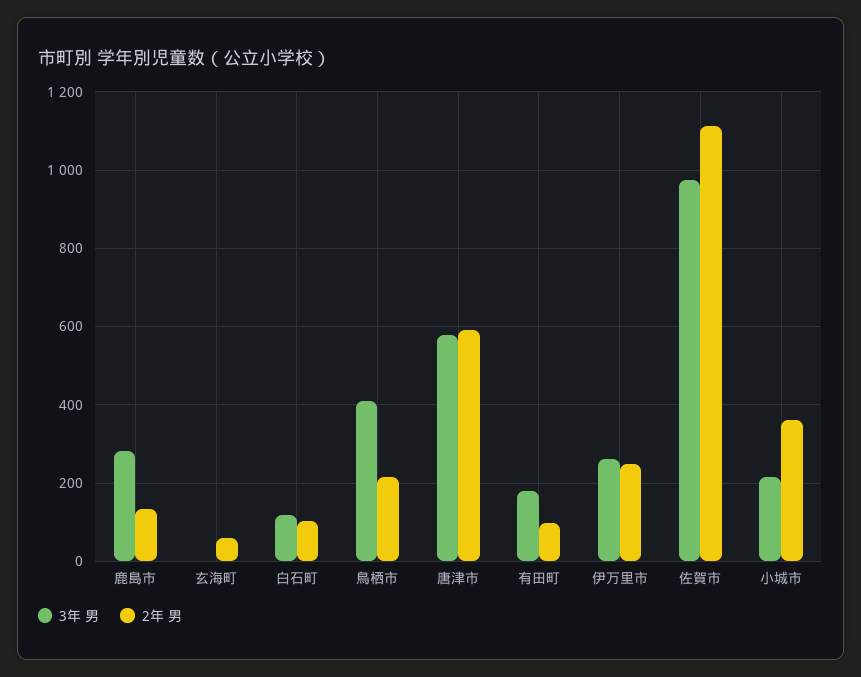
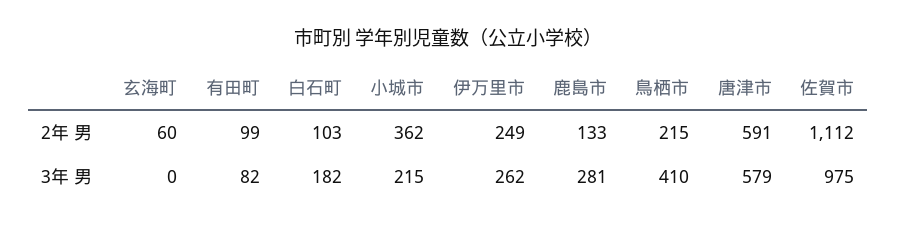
  {
    "3年 男": {
      "鹿島市": 281,
      "玄海町": 0,
-     "白石町": 120,
+     "白石町": 182,
      "鳥栖市": 410,
      "唐津市": 579,
-     "有田町": 180,
+     "有田町": 82,
      "伊万里市": 262,
      "佐賀市": 975,
      "小城市": 215
    },
    "2年 男": {
      "鹿島市": 133,
      "玄海町": 60,
      "白石町": 103,
      "鳥栖市": 215,
      "唐津市": 591,
      "有田町": 99,
      "伊万里市": 249,
      "佐賀市": 1112,
      "小城市": 362
    }
  }

